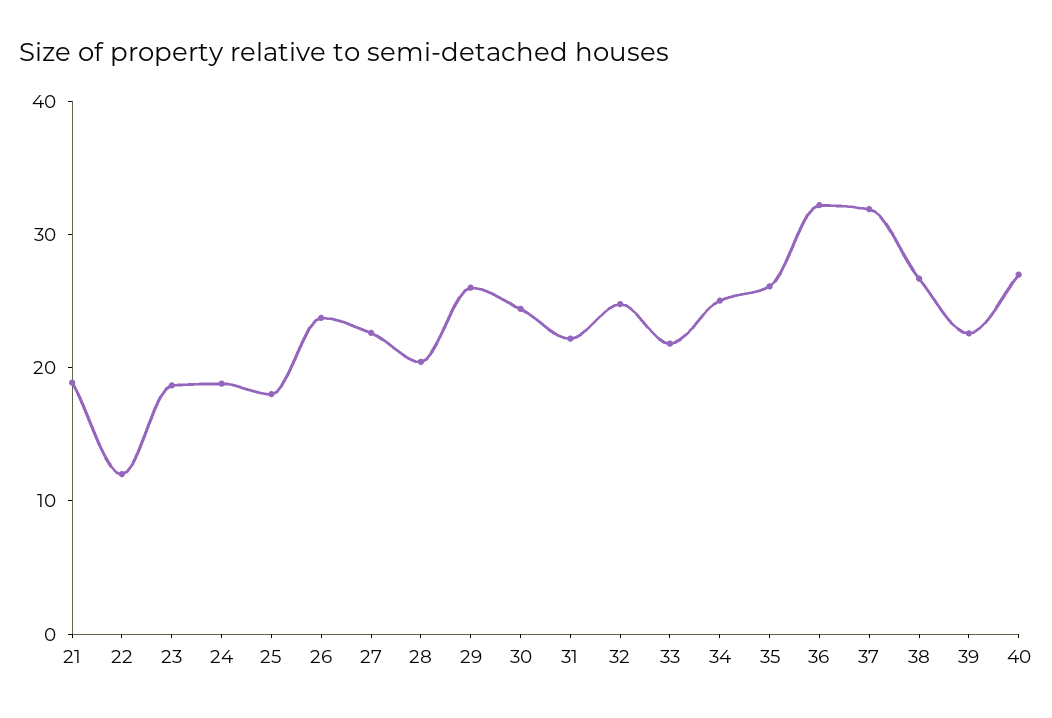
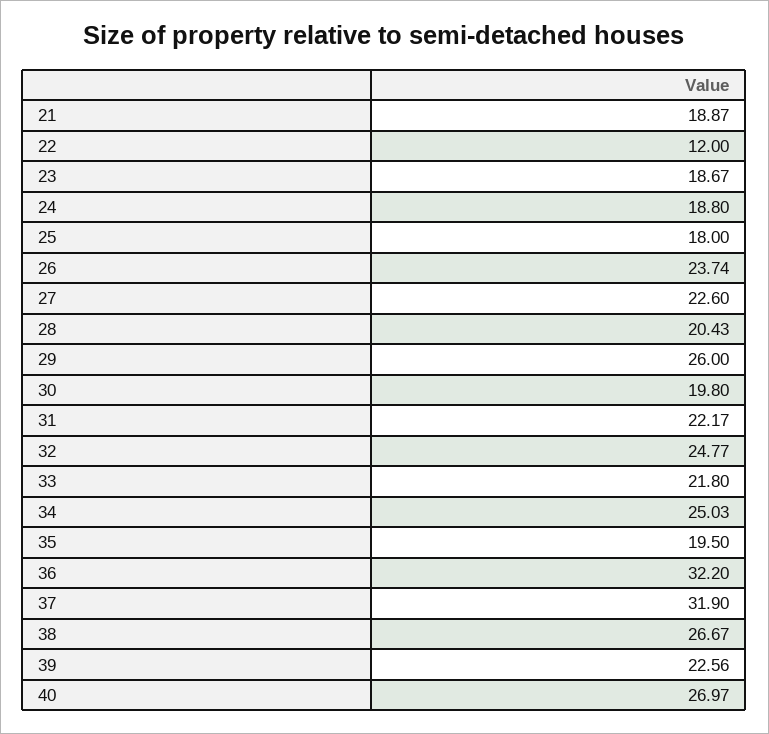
  {
    "21": 18.87,
    "22": 12,
    "23": 18.67,
    "24": 18.8,
    "25": 18,
    "26": 23.74,
    "27": 22.6,
    "28": 20.43,
    "29": 26,
-   "30": 24,
+   "30": 19.8,
    "31": 22.17,
    "32": 24.77,
    "33": 21.8,
    "34": 25.03,
-   "35": 26,
+   "35": 19.5,
    "36": 32.2,
    "37": 31.9,
    "38": 26.67,
    "39": 22.56,
    "40": 26.97
  }

